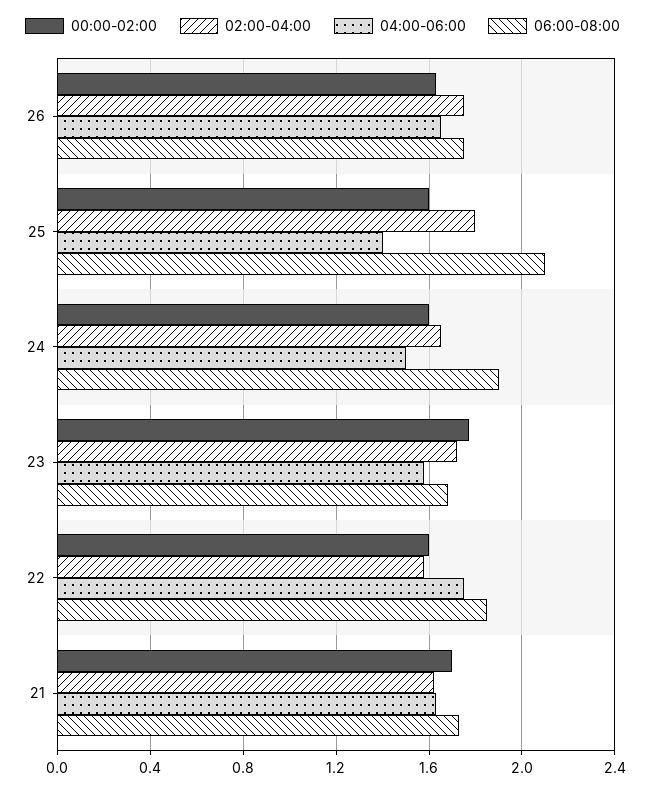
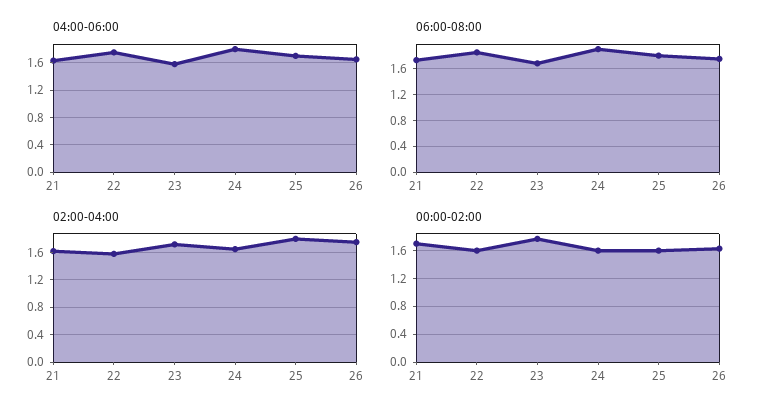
  {
    "00:00-02:00": {
      "26": 1.65,
      "25": 1.6,
      "24": 1.6,
      "23": 1.75,
      "22": 1.6,
      "21": 1.7
    },
    "02:00-04:00": {
      "26": 1.75,
      "25": 1.8,
      "24": 1.65,
      "23": 1.7,
      "22": 1.6,
      "21": 1.6
    },
    "04:00-06:00": {
      "26": 1.65,
-     "25": 1.4,
+     "25": 1.7,
-     "24": 1.5,
+     "24": 1.8,
      "23": 1.6,
      "22": 1.75,
      "21": 1.65
    },
    "06:00-08:00": {
      "26": 1.75,
-     "25": 2.1,
+     "25": 1.8,
      "24": 1.9,
      "23": 1.7,
      "22": 1.85,
      "21": 1.75
    }
  }

